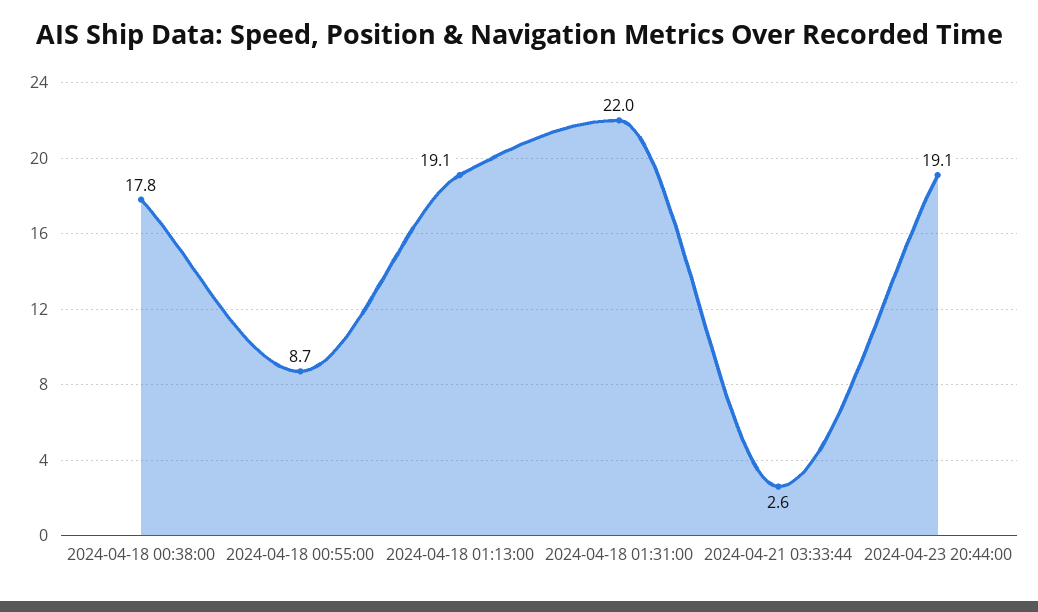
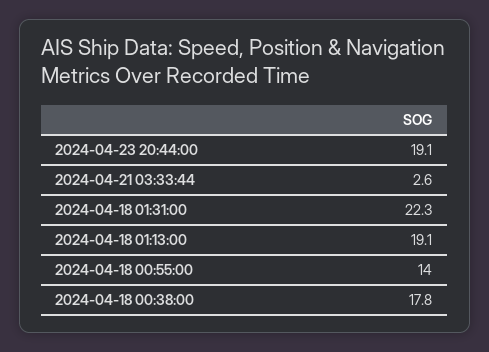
  {
    "2024-04-18 00:38:00": 17.8,
-   "2024-04-18 00:55:00": 8.7,
+   "2024-04-18 00:55:00": 14,
    "2024-04-18 01:13:00": 19.1,
-   "2024-04-18 01:31:00": 22,
+   "2024-04-18 01:31:00": 22.3,
    "2024-04-21 03:33:44": 2.6,
    "2024-04-23 20:44:00": 19.1
  }

